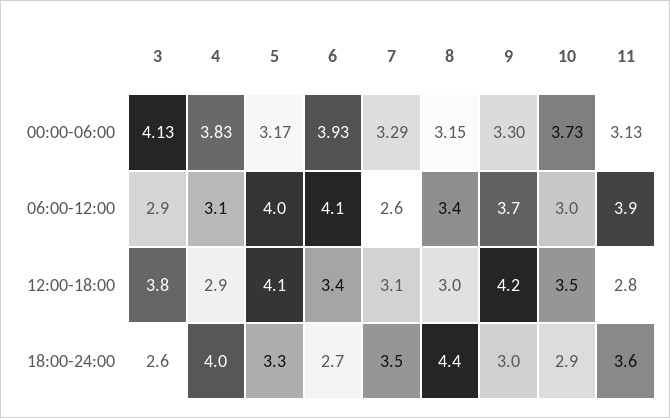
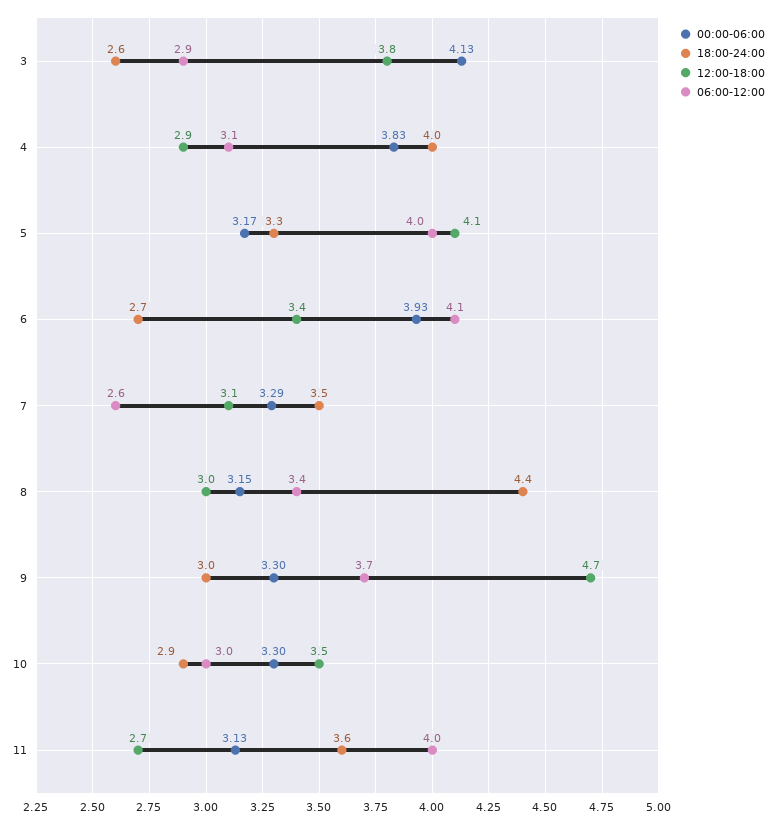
  {
    "00:00-06:00": {
      "3": 4.13,
      "4": 3.83,
      "5": 3.17,
      "6": 3.93,
      "7": 3.29,
      "8": 3.15,
      "9": 3.3,
-     "10": 3.73,
+     "10": 3.3,
      "11": 3.13
    },
    "06:00-12:00": {
      "3": 2.9,
      "4": 3.1,
      "5": 4,
      "6": 4.1,
      "7": 2.6,
      "8": 3.4,
      "9": 3.7,
      "10": 3,
-     "11": 3.9
+     "11": 4
    },
    "12:00-18:00": {
      "3": 3.8,
      "4": 2.9,
      "5": 4.1,
      "6": 3.4,
      "7": 3.1,
      "8": 3,
-     "9": 4.2,
+     "9": 4.7,
      "10": 3.5,
-     "11": 2.8
+     "11": 2.7
    },
    "18:00-24:00": {
      "3": 2.6,
      "4": 4,
      "5": 3.3,
      "6": 2.7,
      "7": 3.5,
      "8": 4.4,
      "9": 3,
      "10": 2.9,
      "11": 3.6
    }
  }

